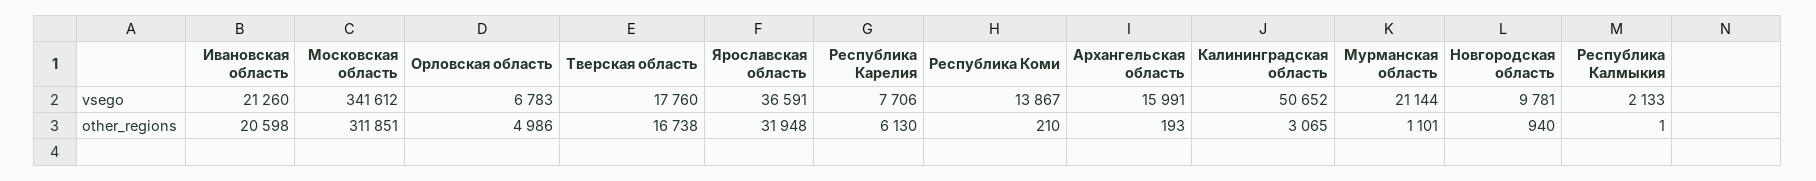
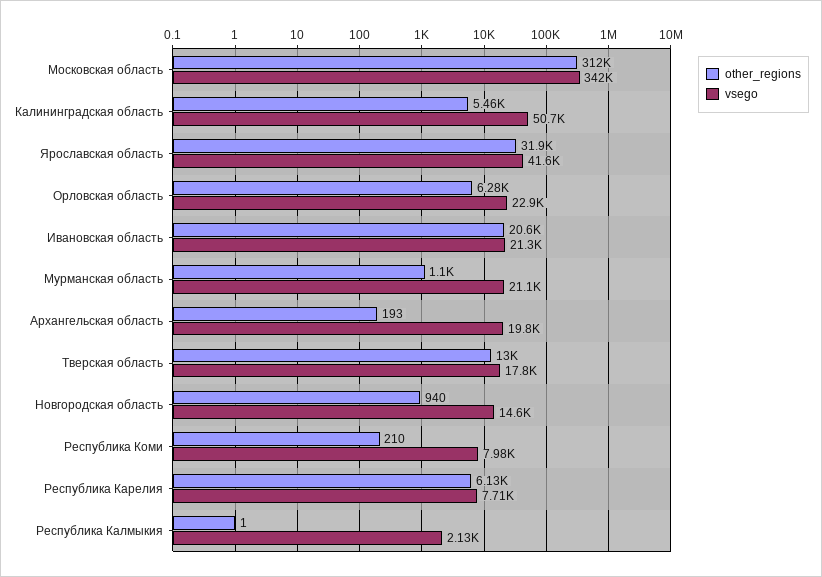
  {
    "vsego": {
      "Ивановская область": 21260,
      "Московская область": 341612,
-     "Орловская область": 6783,
+     "Орловская область": 22900,
      "Тверская область": 17760,
-     "Ярославская область": 36591,
+     "Ярославская область": 41600,
      "Республика Карелия": 7706,
-     "Республика Коми": 13867,
+     "Республика Коми": 7980,
-     "Архангельская область": 15991,
+     "Архангельская область": 19800,
      "Калининградская область": 50652,
      "Мурманская область": 21144,
-     "Новгородская область": 9781,
+     "Новгородская область": 14600,
      "Республика Калмыкия": 2133
    },
    "other_regions": {
      "Ивановская область": 20598,
      "Московская область": 311851,
-     "Орловская область": 4986,
+     "Орловская область": 6280,
-     "Тверская область": 16738,
+     "Тверская область": 13000,
      "Ярославская область": 31948,
      "Республика Карелия": 6130,
      "Республика Коми": 210,
      "Архангельская область": 193,
-     "Калининградская область": 3065,
+     "Калининградская область": 5460,
      "Мурманская область": 1101,
      "Новгородская область": 940,
      "Республика Калмыкия": 1
    }
  }

